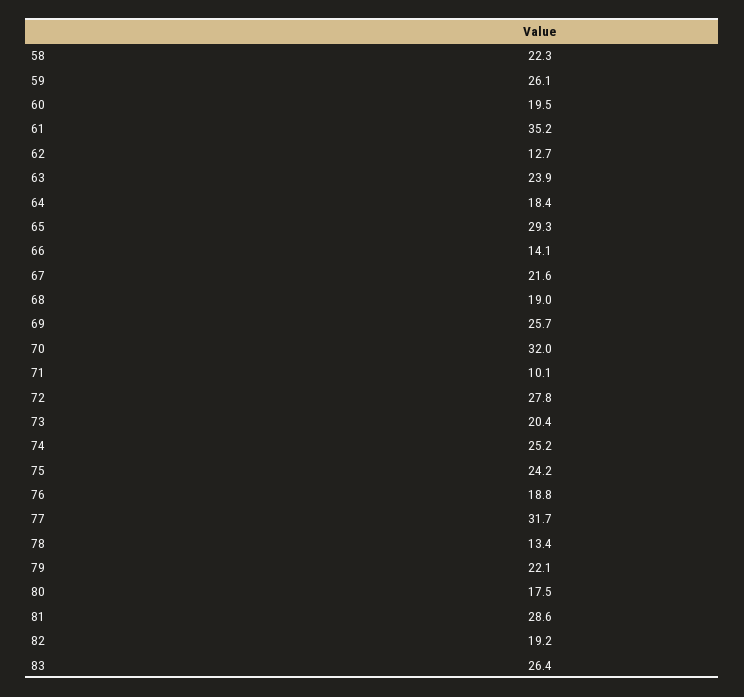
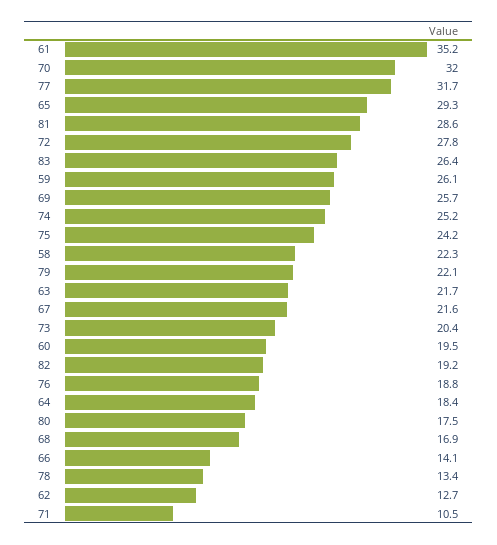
  {
    "58": 22.3,
    "59": 26.1,
    "60": 19.5,
    "61": 35.2,
    "62": 12.7,
-   "63": 23.9,
+   "63": 21.7,
    "64": 18.4,
    "65": 29.3,
    "66": 14.1,
    "67": 21.6,
-   "68": 19,
+   "68": 16.9,
    "69": 25.7,
    "70": 32,
-   "71": 10.1,
+   "71": 10.5,
    "72": 27.8,
    "73": 20.4,
    "74": 25.2,
    "75": 24.2,
    "76": 18.8,
    "77": 31.7,
    "78": 13.4,
    "79": 22.1,
    "80": 17.5,
    "81": 28.6,
    "82": 19.2,
    "83": 26.4
  }

